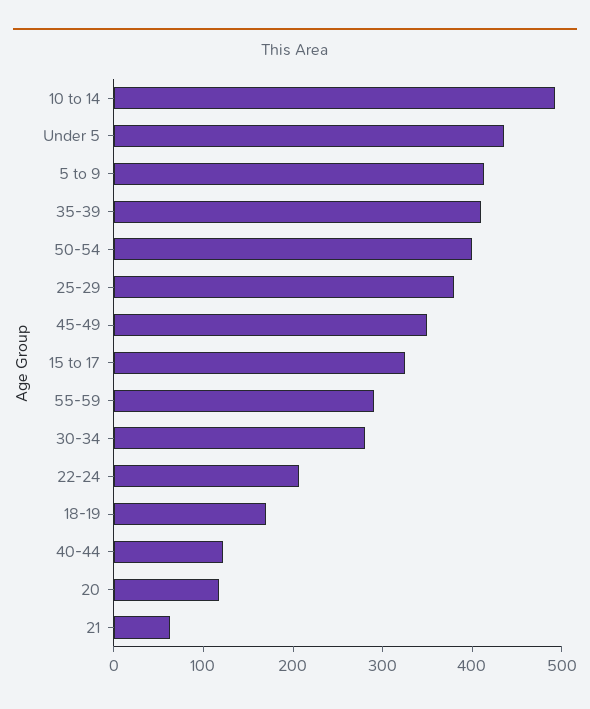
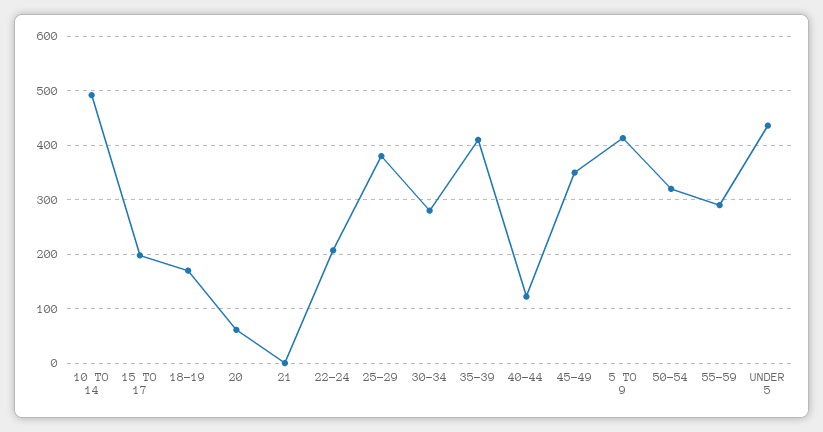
  {
    "10 to 14": 500,
    "Under 5": 440,
    "5 to 9": 420,
    "35-39": 420,
-   "50-54": 400,
+   "50-54": 320,
    "25-29": 380,
    "45-49": 360,
-   "15 to 17": 320,
+   "15 to 17": 200,
    "55-59": 300,
    "30-34": 280,
    "22-24": 200,
    "18-19": 180,
    "40-44": 120,
-   "20": 120,
+   "20": 60,
-   "21": 60
+   "21": 0
  }

